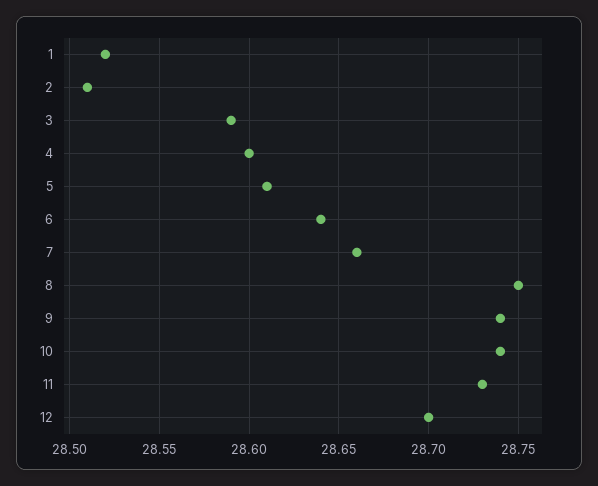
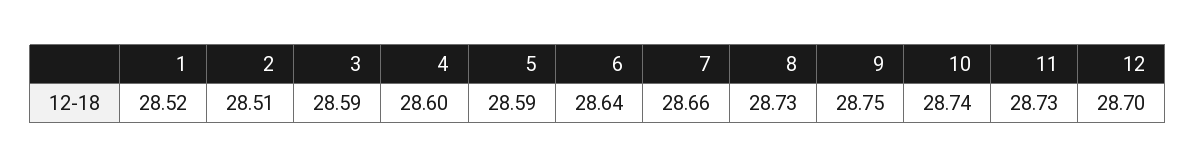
  {
    "1": 28.52,
    "2": 28.51,
    "3": 28.59,
    "4": 28.6,
-   "5": 28.61,
+   "5": 28.59,
    "6": 28.64,
    "7": 28.66,
-   "8": 28.75,
+   "8": 28.73,
-   "9": 28.74,
+   "9": 28.75,
    "10": 28.74,
    "11": 28.73,
    "12": 28.7
  }

